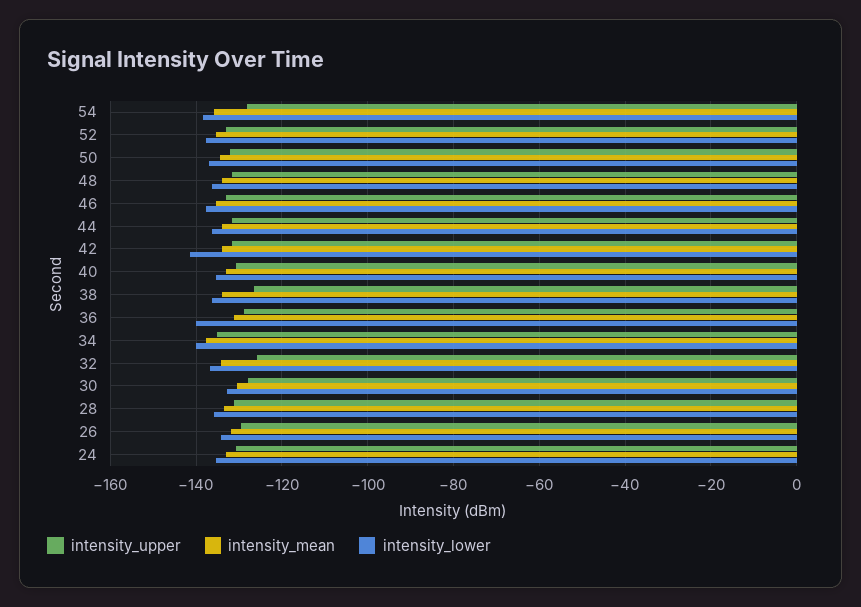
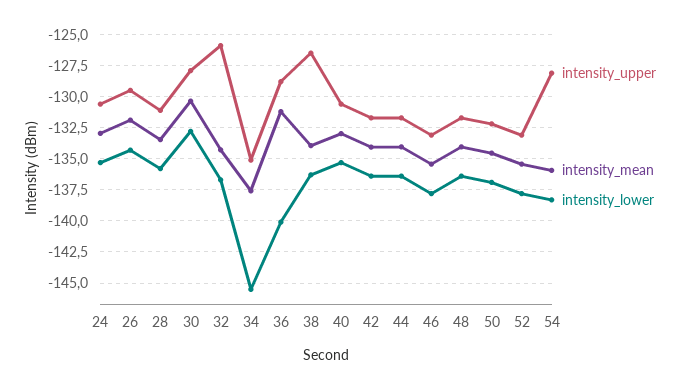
  {
    "intensity_upper": {
      "54": -128,
      "52": -133,
      "50": -132,
      "48": -131.5,
      "46": -133,
      "44": -131.5,
      "42": -131.5,
      "40": -130.5,
      "38": -126.5,
      "36": -129,
      "34": -135,
      "32": -126,
      "30": -128,
      "28": -131,
      "26": -129.5,
      "24": -130.5
    },
    "intensity_mean": {
      "54": -136,
      "52": -135.5,
      "50": -134.5,
      "48": -134,
      "46": -135.5,
      "44": -134,
      "42": -134,
      "40": -133,
      "38": -134,
      "36": -131,
      "34": -137.5,
      "32": -134.5,
      "30": -130.5,
      "28": -133.5,
      "26": -132,
      "24": -133
    },
    "intensity_lower": {
      "54": -138.5,
      "52": -138,
      "50": -137,
      "48": -136.5,
      "46": -138,
      "44": -136.5,
-     "42": -142,
+     "42": -136.5,
      "40": -135.5,
      "38": -136.5,
      "36": -140,
-     "34": -140,
+     "34": -145.5,
      "32": -136.5,
      "30": -133,
      "28": -136,
      "26": -134.5,
      "24": -135.5
    }
  }

